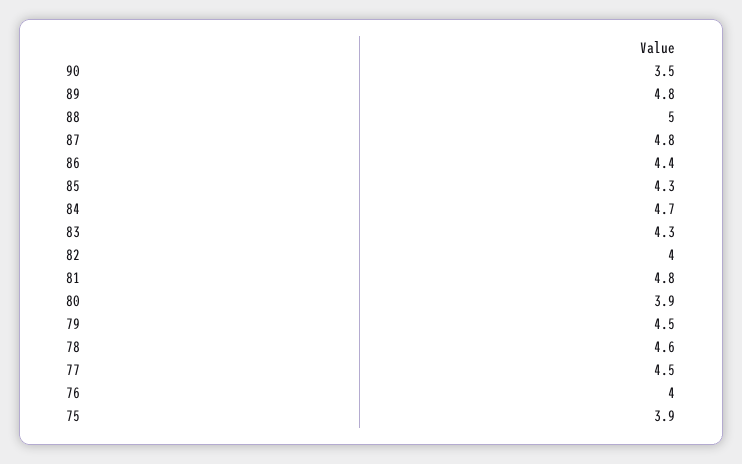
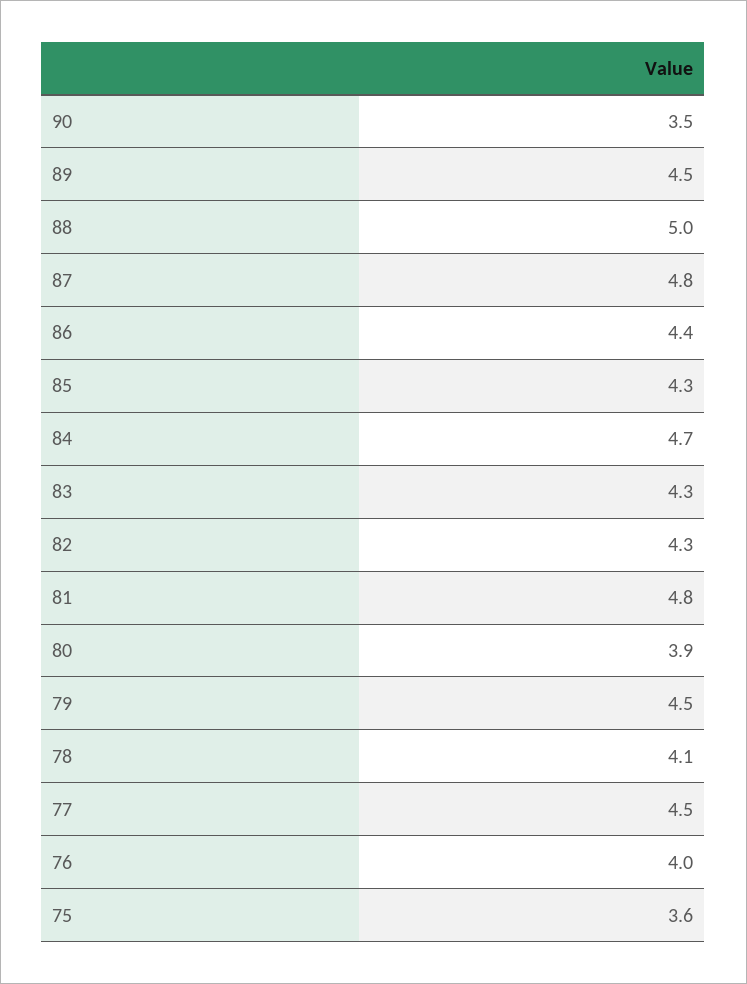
  {
    "90": 3.5,
-   "89": 4.8,
+   "89": 4.5,
    "88": 5,
    "87": 4.8,
    "86": 4.4,
    "85": 4.3,
    "84": 4.7,
    "83": 4.3,
-   "82": 4,
+   "82": 4.3,
    "81": 4.8,
    "80": 3.9,
    "79": 4.5,
-   "78": 4.6,
+   "78": 4.1,
    "77": 4.5,
    "76": 4,
-   "75": 3.9
+   "75": 3.6
  }

